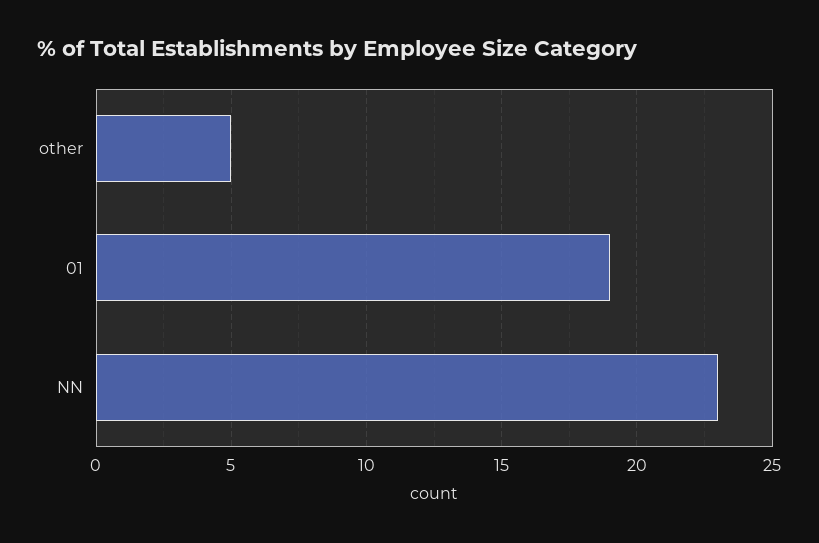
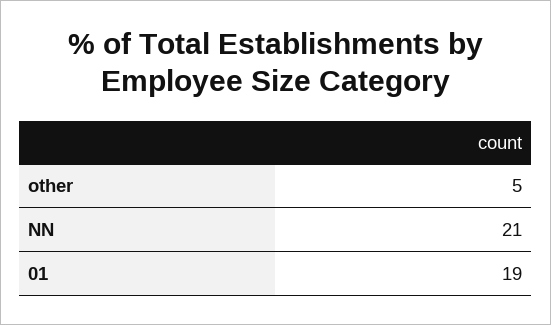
  {
    "other": 5,
    "01": 19,
-   "NN": 23
+   "NN": 21
  }

